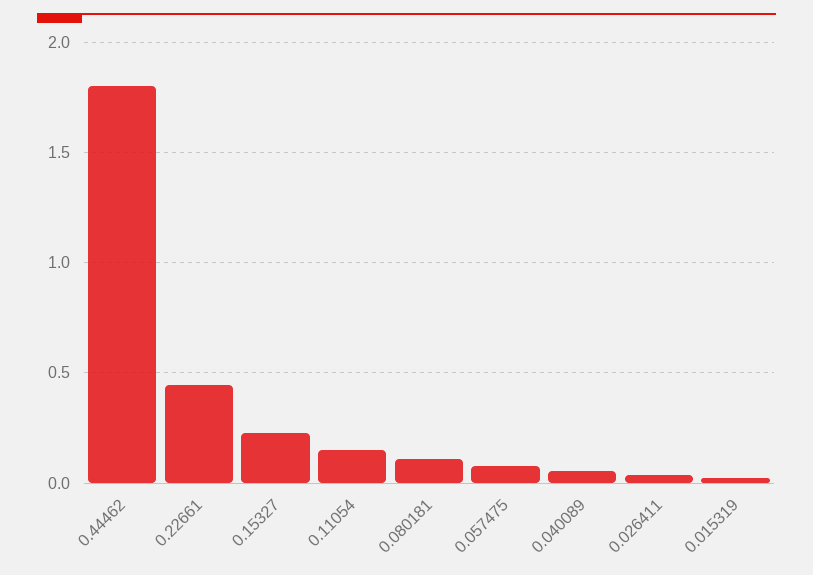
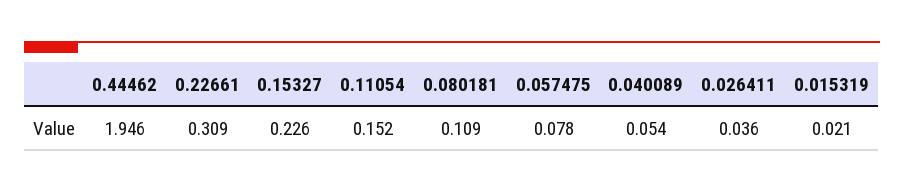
  {
-   "0.44462": 1.8,
+   "0.44462": 1.946,
-   "0.22661": 0.45,
+   "0.22661": 0.309,
    "0.15327": 0.226,
    "0.11054": 0.152,
    "0.080181": 0.109,
    "0.057475": 0.078,
    "0.040089": 0.054,
    "0.026411": 0.036,
    "0.015319": 0.021
  }

